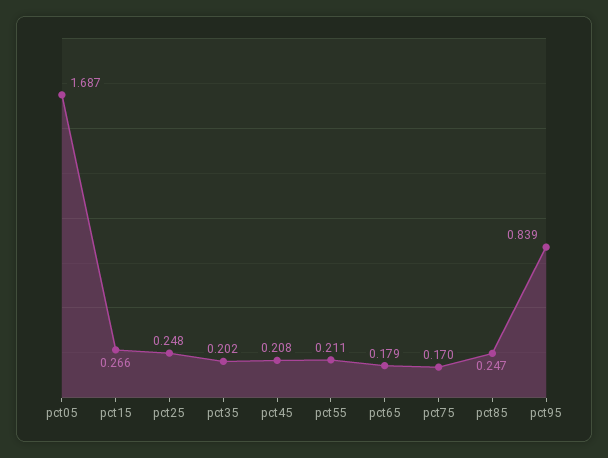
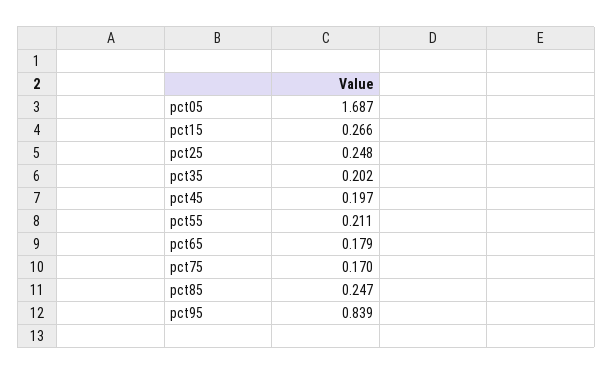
  {
    "pct05": 1.687,
    "pct15": 0.266,
    "pct25": 0.248,
    "pct35": 0.202,
-   "pct45": 0.208,
+   "pct45": 0.197,
    "pct55": 0.211,
    "pct65": 0.179,
    "pct75": 0.17,
    "pct85": 0.247,
    "pct95": 0.839
  }

